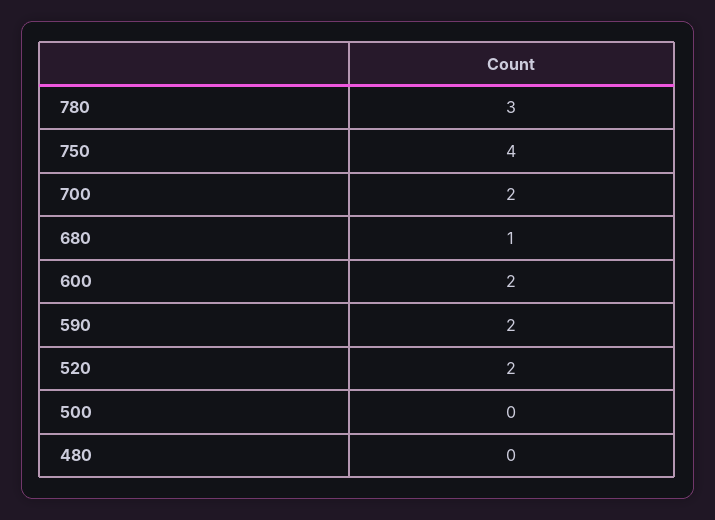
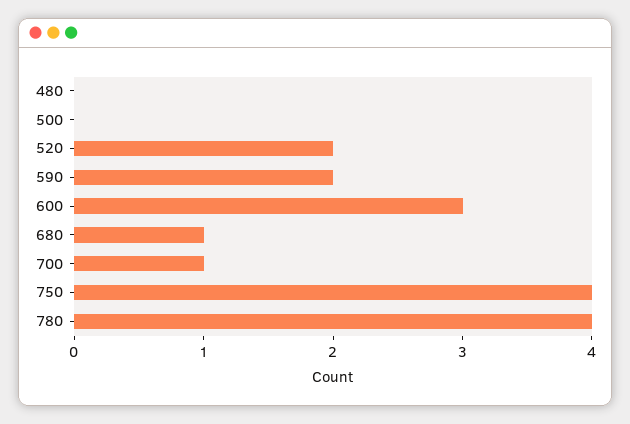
  {
-   "780": 3,
+   "780": 4,
    "750": 4,
-   "700": 2,
+   "700": 1,
    "680": 1,
-   "600": 2,
+   "600": 3,
    "590": 2,
    "520": 2,
    "500": 0,
    "480": 0
  }

